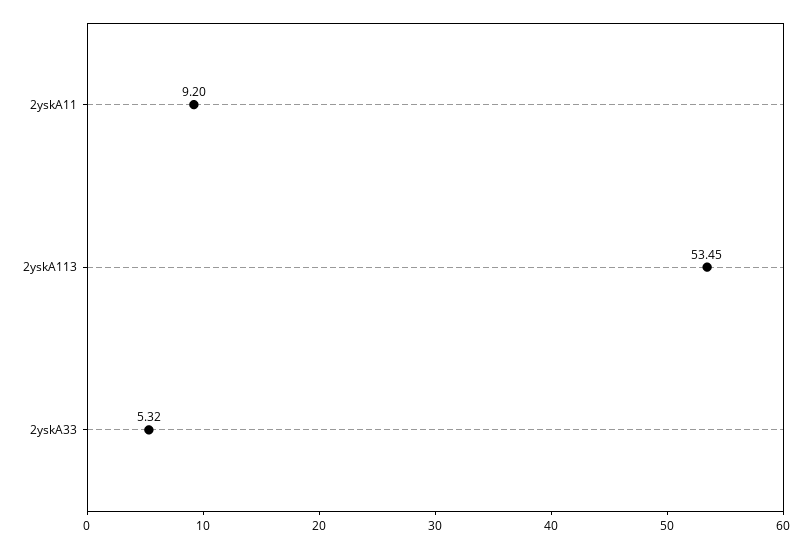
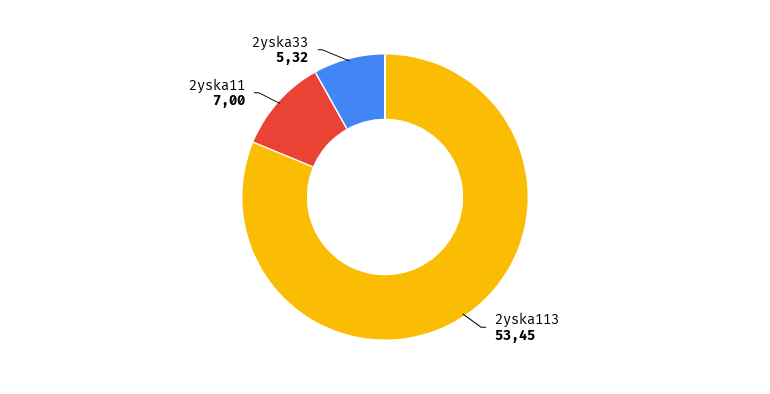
  {
-   "2yskA11": 9.2,
+   "2yskA11": 7,
    "2yskA113": 53.45,
    "2yskA33": 5.32
  }

